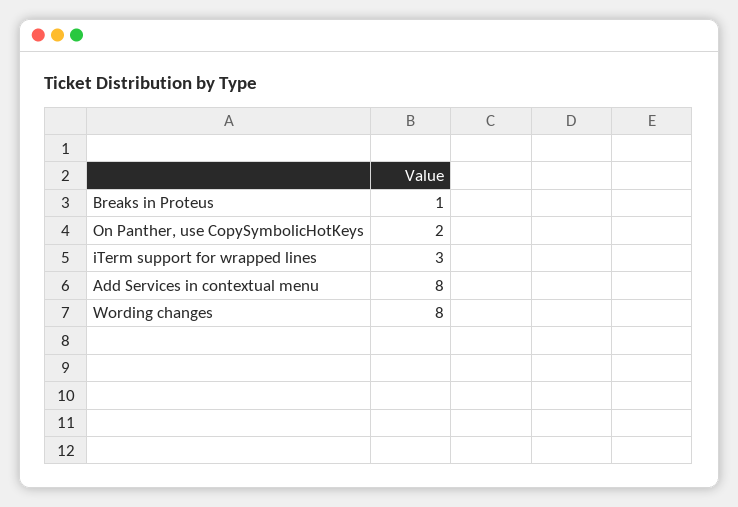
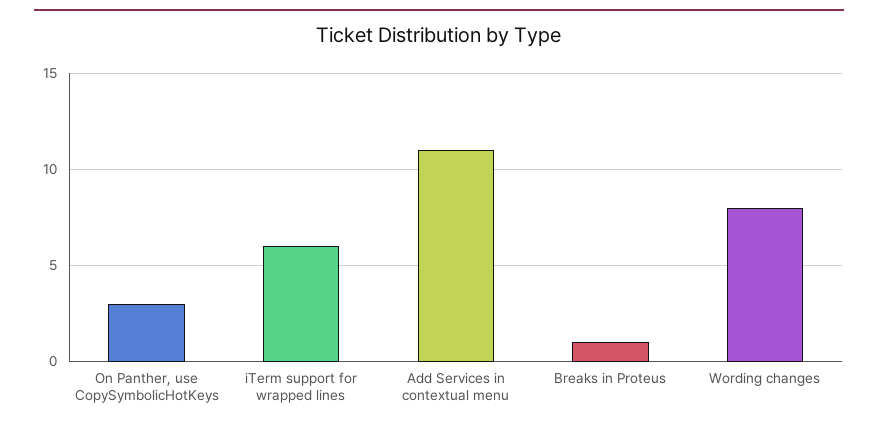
  {
    "Breaks in Proteus": 1,
-   "On Panther, use CopySymbolicHotKeys": 2,
+   "On Panther, use CopySymbolicHotKeys": 3,
-   "iTerm support for wrapped lines": 3,
+   "iTerm support for wrapped lines": 6,
-   "Add Services in contextual menu": 8,
+   "Add Services in contextual menu": 11,
    "Wording changes": 8
  }

